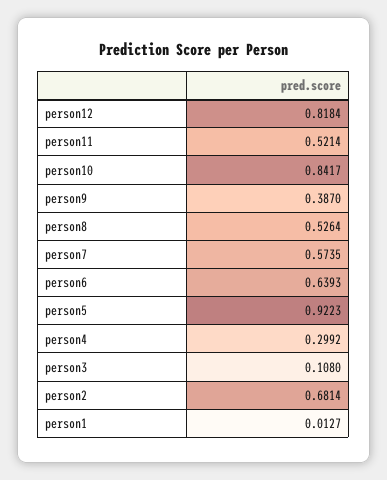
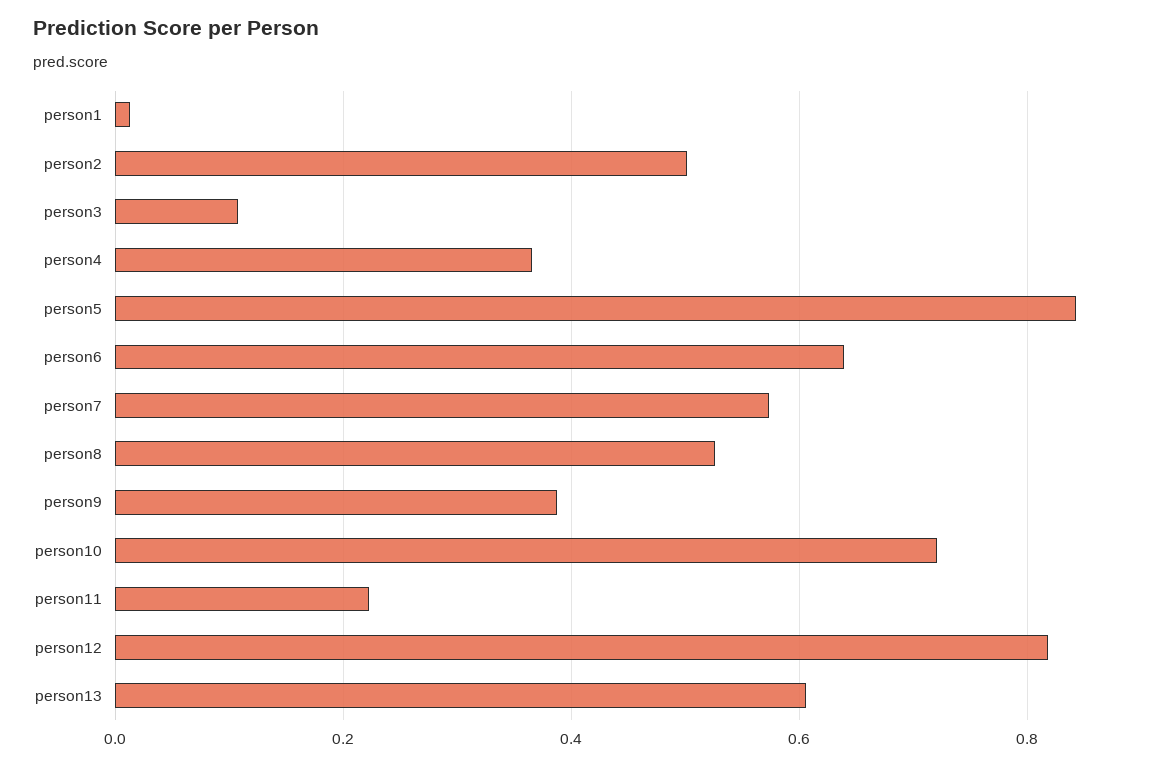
  {
    "person12": 0.8184,
-   "person11": 0.5214,
+   "person11": 0.22,
-   "person10": 0.8417,
+   "person10": 0.72,
    "person9": 0.387,
    "person8": 0.5264,
    "person7": 0.5735,
    "person6": 0.6393,
-   "person5": 0.9223,
+   "person5": 0.84,
-   "person4": 0.2992,
+   "person4": 0.36,
    "person3": 0.108,
-   "person2": 0.6814,
+   "person2": 0.5,
-   "person1": 0.0127
+   "person1": 0.0127,
+   "person13": 0.6
  }

